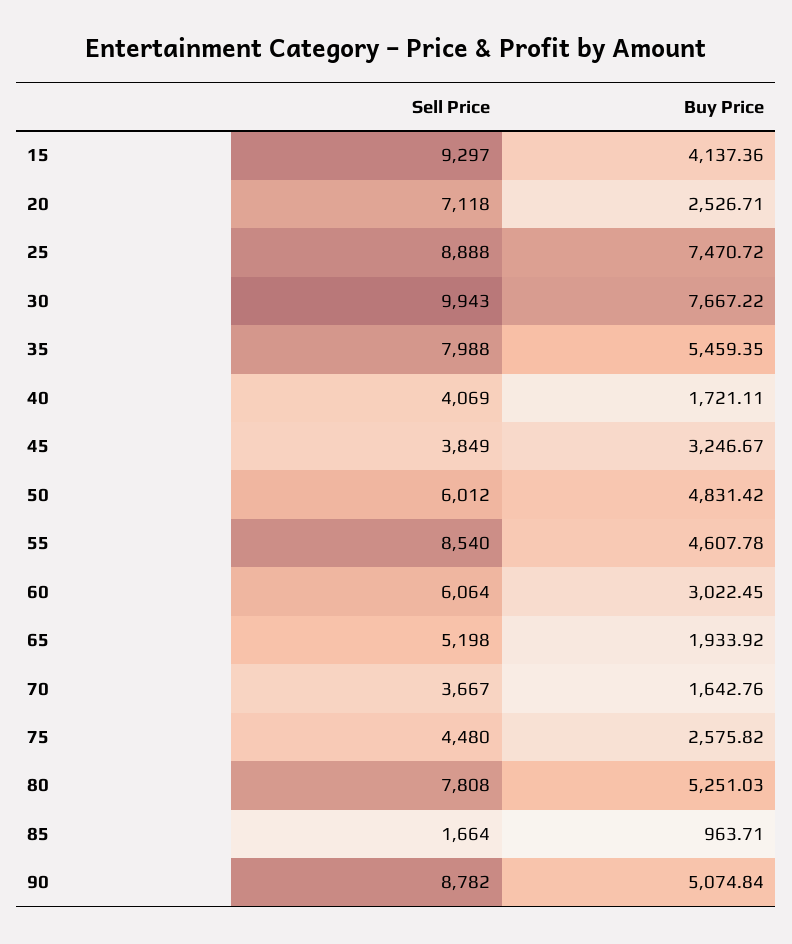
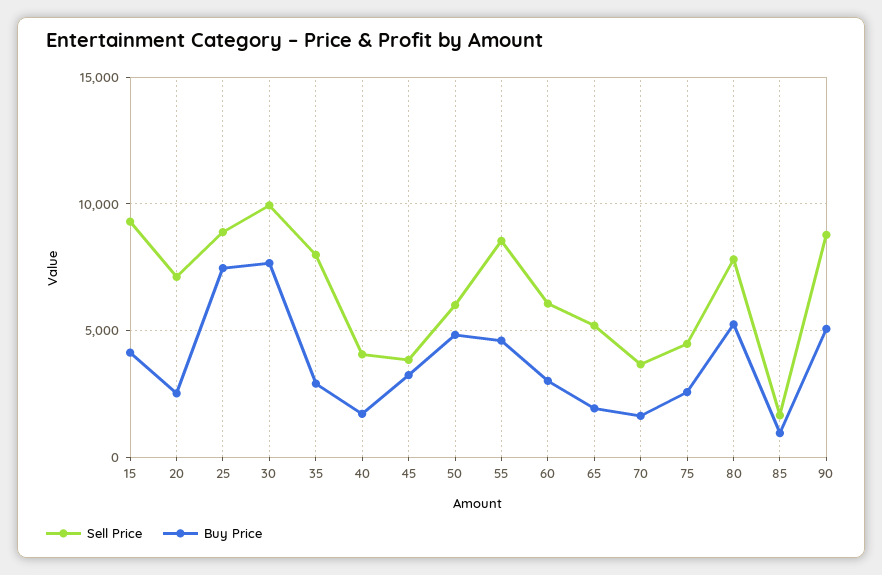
  {
    "Sell Price": {
      "15": 9297,
      "20": 7118,
      "25": 8888,
      "30": 9943,
      "35": 7988,
      "40": 4069,
      "45": 3849,
      "50": 6012,
      "55": 8540,
      "60": 6064,
      "65": 5198,
      "70": 3667,
      "75": 4480,
      "80": 7808,
      "85": 1664,
      "90": 8782
    },
    "Buy Price": {
      "15": 4137.36,
      "20": 2526.71,
      "25": 7470.72,
      "30": 7667.22,
-     "35": 5459.35,
+     "35": 3000,
      "40": 1721.11,
      "45": 3246.67,
      "50": 4831.42,
      "55": 4607.78,
      "60": 3022.45,
      "65": 1933.92,
      "70": 1642.76,
      "75": 2575.82,
      "80": 5251.03,
      "85": 963.71,
      "90": 5074.84
    }
  }

